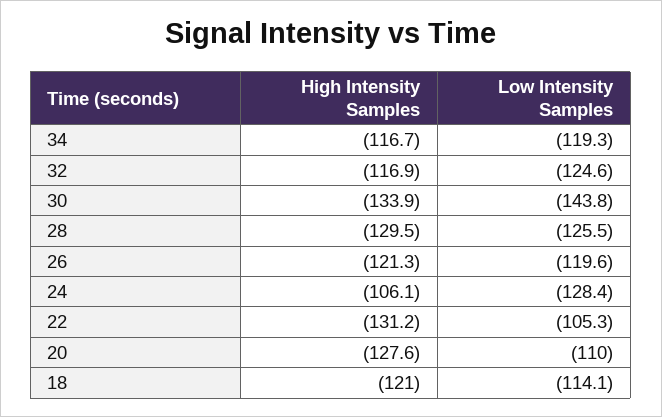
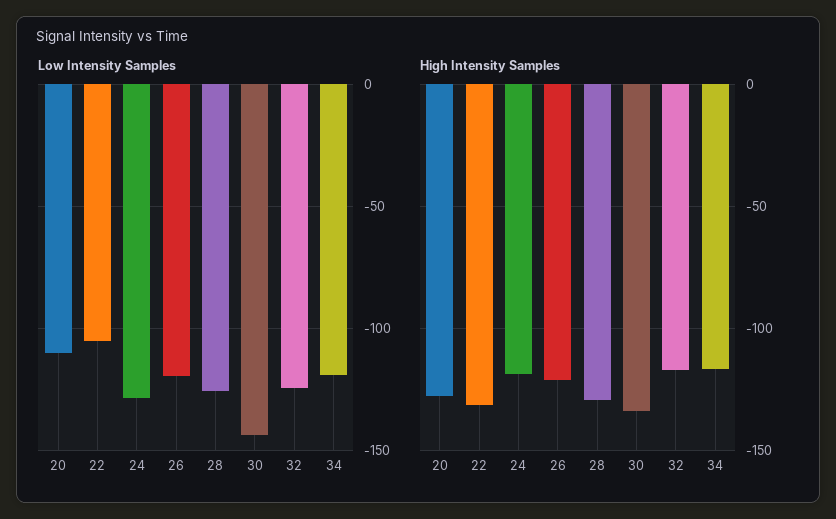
  {
    "High Intensity Samples": {
      "34": -116.7,
      "32": -116.9,
      "30": -133.9,
      "28": -129.5,
      "26": -121.3,
-     "24": -106.1,
+     "24": -120,
      "22": -131.2,
-     "20": -127.6,
+     "20": -127.6
-     "18": -121
    },
    "Low Intensity Samples": {
      "34": -119.3,
      "32": -124.6,
      "30": -143.8,
      "28": -125.5,
      "26": -119.6,
      "24": -128.4,
      "22": -105.3,
-     "20": -110,
+     "20": -110
-     "18": -114.1
    }
  }

